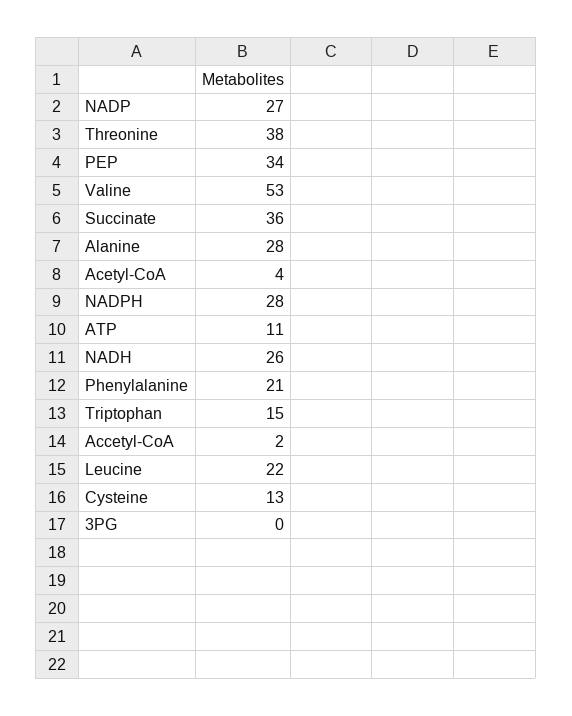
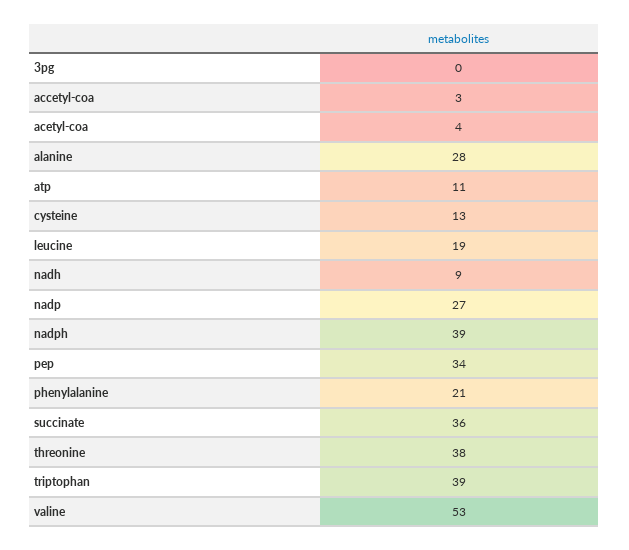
  {
    "NADP": 27,
    "Threonine": 38,
    "PEP": 34,
    "Valine": 53,
    "Succinate": 36,
    "Alanine": 28,
    "Acetyl-CoA": 4,
-   "NADPH": 28,
+   "NADPH": 39,
    "ATP": 11,
-   "NADH": 26,
+   "NADH": 9,
    "Phenylalanine": 21,
-   "Triptophan": 15,
+   "Triptophan": 39,
-   "Accetyl-CoA": 2,
+   "Accetyl-CoA": 3,
-   "Leucine": 22,
+   "Leucine": 19,
    "Cysteine": 13,
    "3PG": 0
  }

